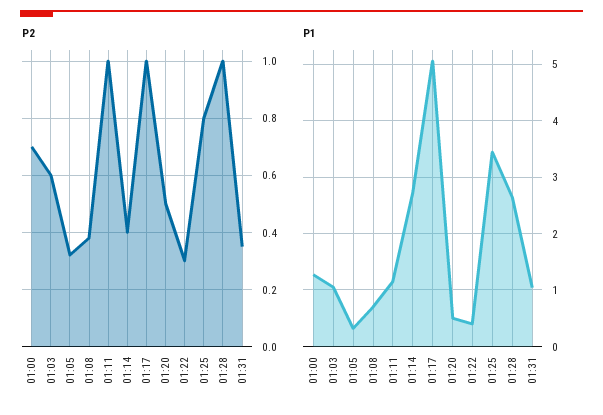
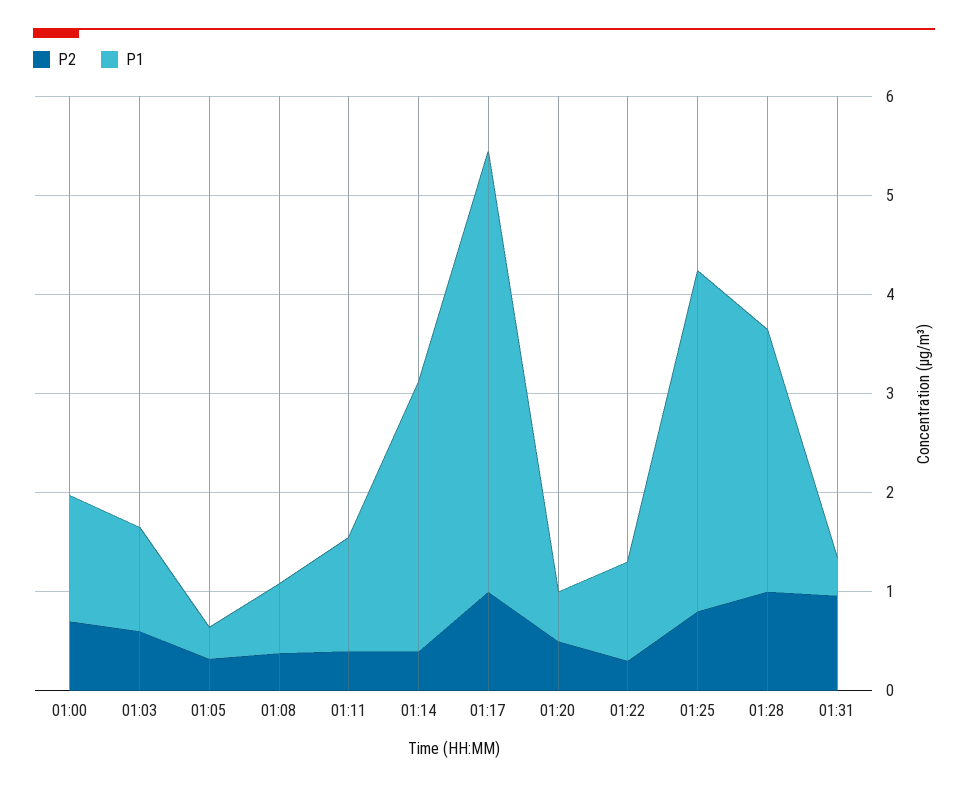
  {
    "P2": {
      "01:00": 0.7,
      "01:03": 0.6,
      "01:05": 0.3,
      "01:08": 0.4,
-     "01:11": 1,
+     "01:11": 0.4,
      "01:14": 0.4,
      "01:17": 1,
      "01:20": 0.5,
      "01:22": 0.3,
      "01:25": 0.8,
      "01:28": 1,
-     "01:31": 0.35
+     "01:31": 1
    },
    "P1": {
      "01:00": 1.2,
      "01:03": 1,
      "01:05": 0.4,
      "01:08": 0.8,
      "01:11": 1.2,
      "01:14": 2.8,
-     "01:17": 5,
+     "01:17": 4.4,
      "01:20": 0.6,
-     "01:22": 0.4,
+     "01:22": 1,
      "01:25": 3.4,
      "01:28": 2.6,
-     "01:31": 1
+     "01:31": 0.4
    }
  }

